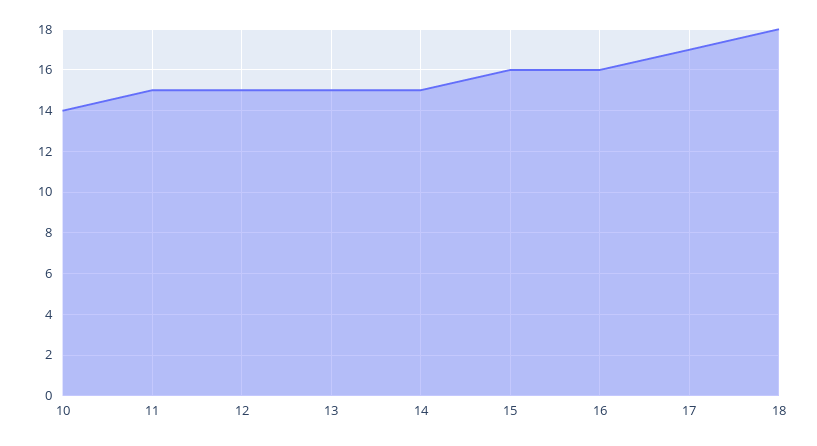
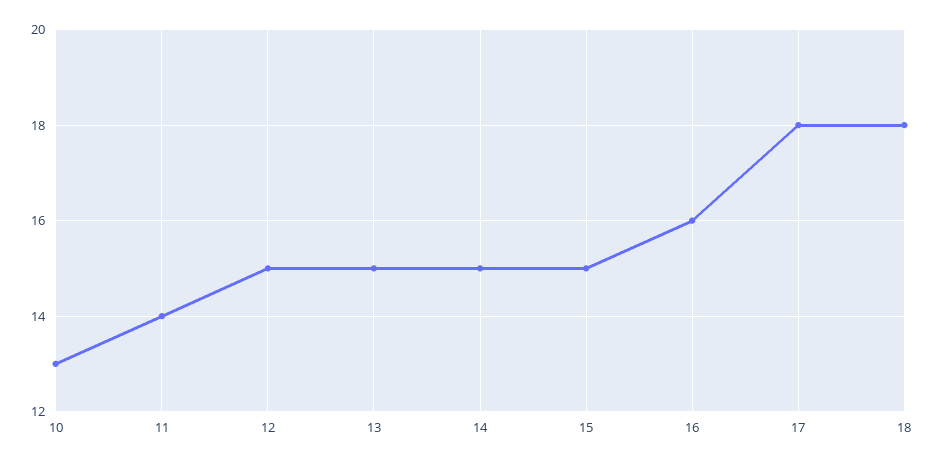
  {
-   "10": 14,
+   "10": 13,
-   "11": 15,
+   "11": 14,
    "12": 15,
    "13": 15,
    "14": 15,
-   "15": 16,
+   "15": 15,
    "16": 16,
-   "17": 17,
+   "17": 18,
    "18": 18
  }

